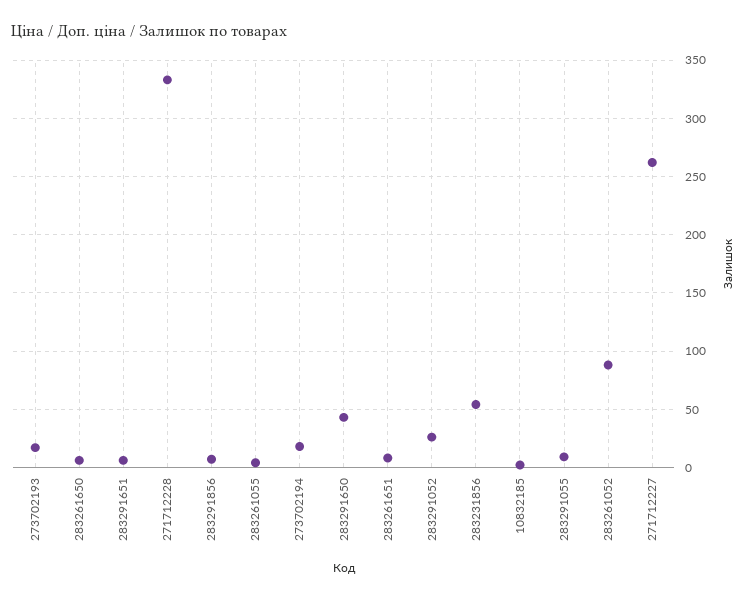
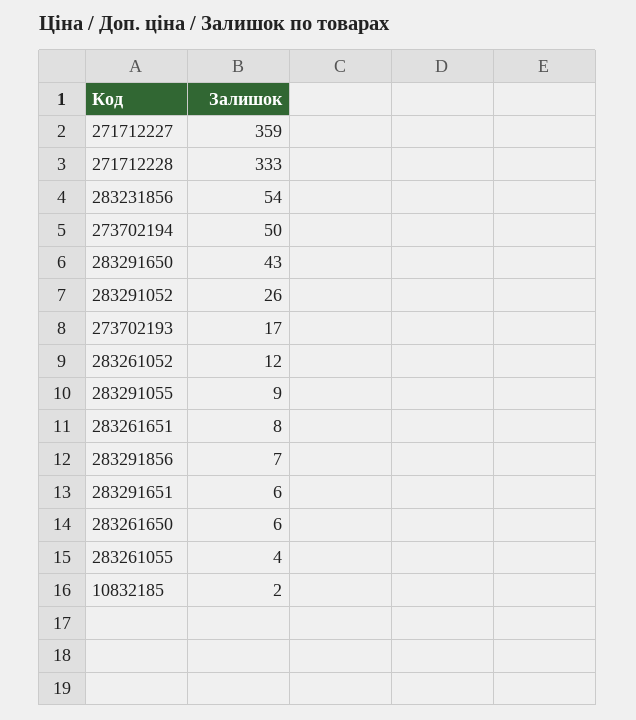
  {
    "273702193": 17,
    "283261650": 6,
    "283291651": 6,
    "271712228": 333,
    "283291856": 7,
    "283261055": 4,
-   "273702194": 20,
+   "273702194": 50,
    "283291650": 43,
    "283261651": 8,
    "283291052": 26,
    "283231856": 54,
    "10832185": 2,
    "283291055": 9,
-   "283261052": 90,
+   "283261052": 12,
-   "271712227": 260
+   "271712227": 359
  }

